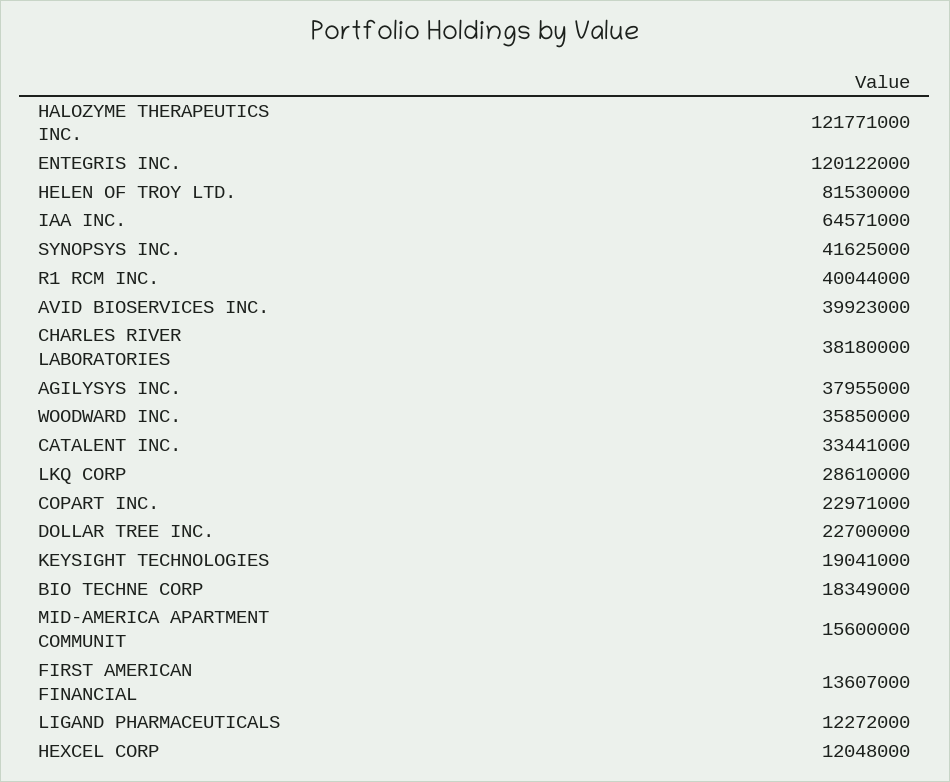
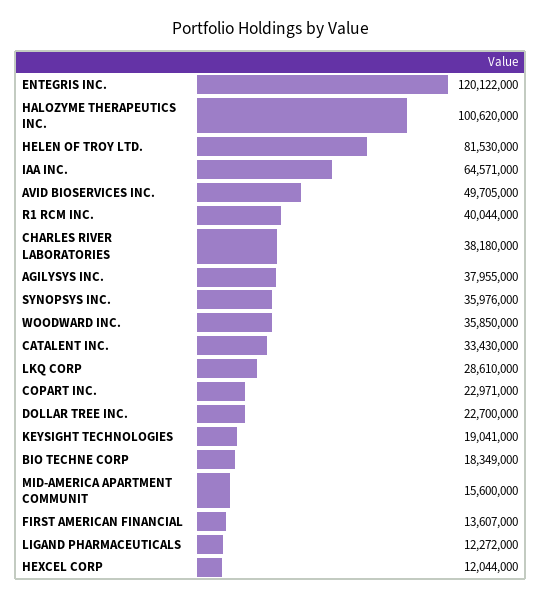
  {
-   "HALOZYME THERAPEUTICS INC.": 121771000,
+   "HALOZYME THERAPEUTICS INC.": 100620000,
    "ENTEGRIS INC.": 120122000,
    "HELEN OF TROY LTD.": 81530000,
    "IAA INC.": 64571000,
-   "SYNOPSYS INC.": 41625000,
+   "SYNOPSYS INC.": 35976000,
    "R1 RCM INC.": 40044000,
-   "AVID BIOSERVICES INC.": 39923000,
+   "AVID BIOSERVICES INC.": 49705000,
    "CHARLES RIVER LABORATORIES": 38180000,
    "AGILYSYS INC.": 37955000,
    "WOODWARD INC.": 35850000,
-   "CATALENT INC.": 33441000,
+   "CATALENT INC.": 33430000,
    "LKQ CORP": 28610000,
    "COPART INC.": 22971000,
    "DOLLAR TREE INC.": 22700000,
    "KEYSIGHT TECHNOLOGIES": 19041000,
    "BIO TECHNE CORP": 18349000,
    "MID-AMERICA APARTMENT COMMUNIT": 15600000,
    "FIRST AMERICAN FINANCIAL": 13607000,
    "LIGAND PHARMACEUTICALS": 12272000,
-   "HEXCEL CORP": 12048000
+   "HEXCEL CORP": 12044000
  }

